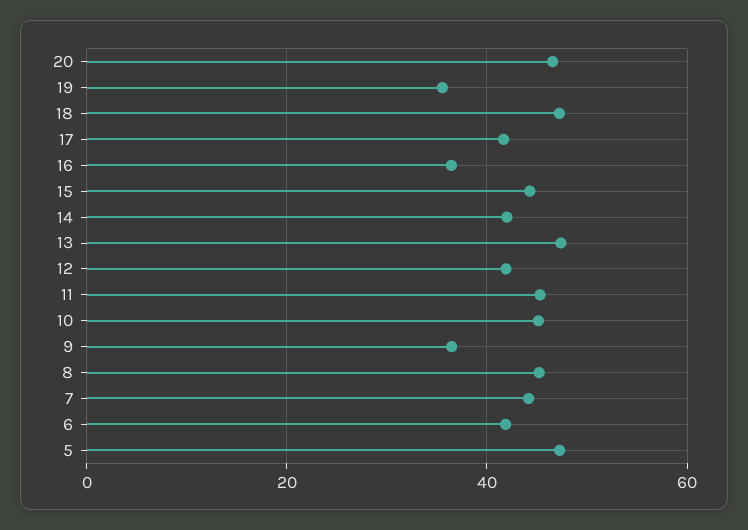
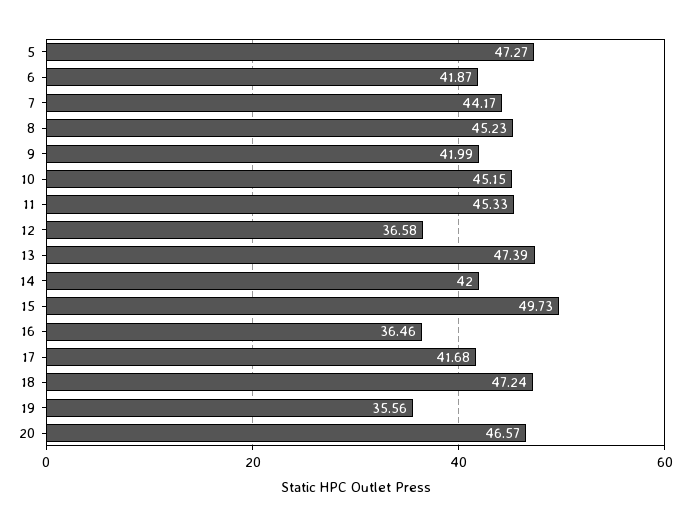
  {
    "20": 46.57,
    "19": 35.56,
    "18": 47.24,
    "17": 41.68,
    "16": 36.46,
-   "15": 44,
+   "15": 49.73,
    "14": 42,
    "13": 47.39,
-   "12": 42,
+   "12": 36.58,
    "11": 45.33,
    "10": 45.15,
-   "9": 36,
+   "9": 41.99,
    "8": 45.23,
    "7": 44.17,
    "6": 41.87,
    "5": 47.27
  }

